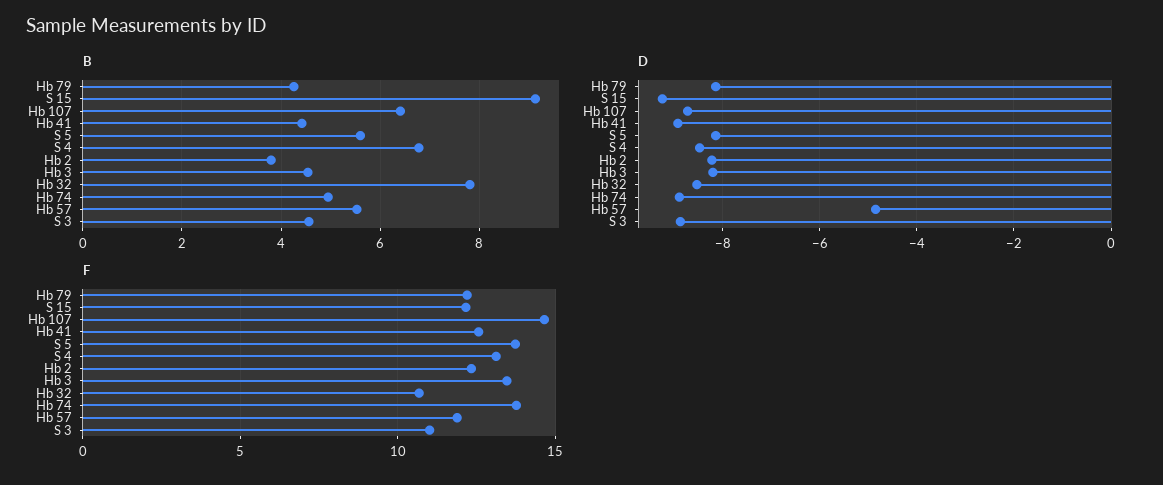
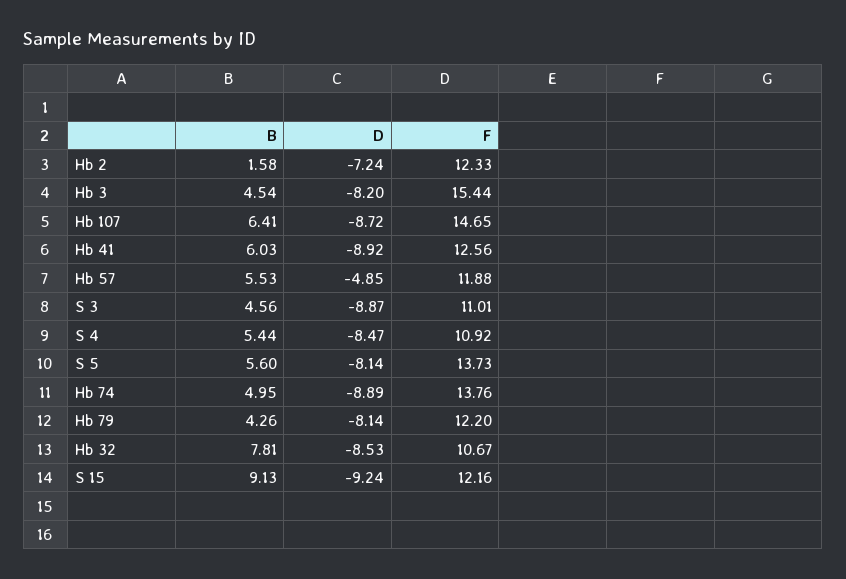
  {
    "B": {
      "Hb 79": 4.26,
      "S 15": 9.13,
      "Hb 107": 6.41,
-     "Hb 41": 4.4,
+     "Hb 41": 6.03,
      "S 5": 5.6,
-     "S 4": 6.8,
+     "S 4": 5.44,
-     "Hb 2": 3.8,
+     "Hb 2": 1.58,
      "Hb 3": 4.54,
      "Hb 32": 7.81,
      "Hb 74": 4.95,
      "Hb 57": 5.53,
      "S 3": 4.56
    },
    "D": {
      "Hb 79": -8.14,
      "S 15": -9.24,
      "Hb 107": -8.72,
      "Hb 41": -8.92,
      "S 5": -8.14,
      "S 4": -8.47,
-     "Hb 2": -8.2,
+     "Hb 2": -7.24,
      "Hb 3": -8.2,
      "Hb 32": -8.53,
      "Hb 74": -8.89,
      "Hb 57": -4.85,
      "S 3": -8.87
    },
    "F": {
      "Hb 79": 12.2,
      "S 15": 12.16,
      "Hb 107": 14.65,
      "Hb 41": 12.56,
      "S 5": 13.73,
-     "S 4": 13,
+     "S 4": 10.92,
      "Hb 2": 12.33,
-     "Hb 3": 13.5,
+     "Hb 3": 15.44,
      "Hb 32": 10.67,
      "Hb 74": 13.76,
      "Hb 57": 11.88,
      "S 3": 11.01
    }
  }

